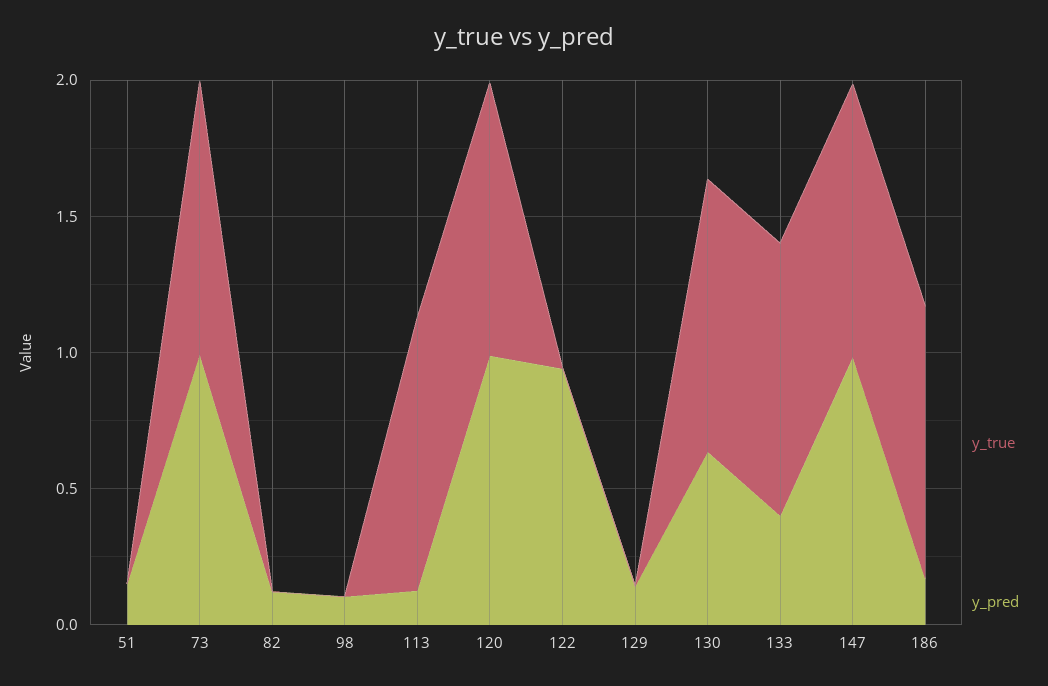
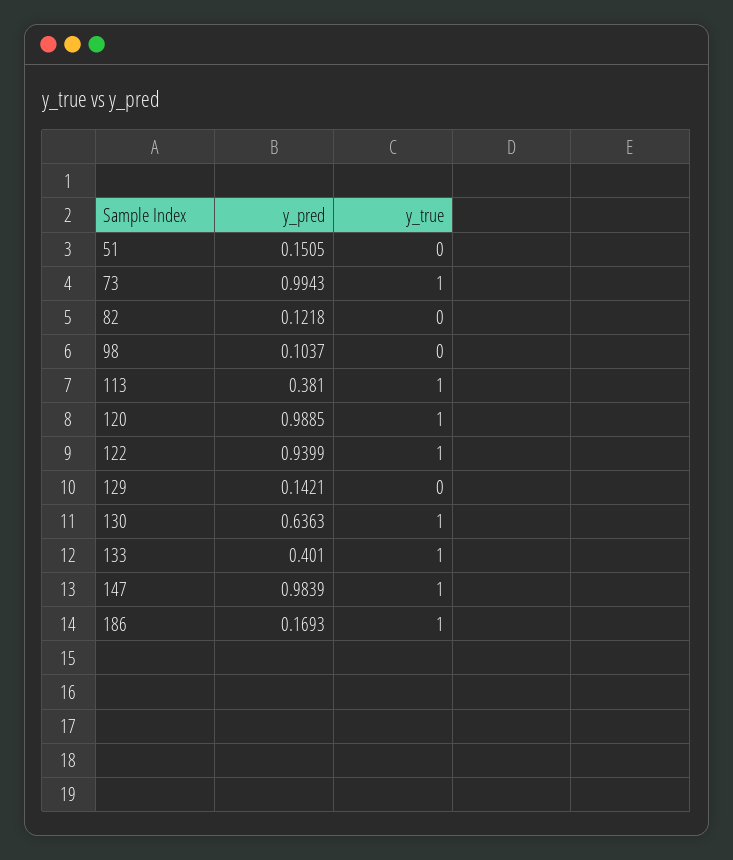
  {
    "y_true": {
      "51": 0,
      "73": 1,
      "82": 0,
      "98": 0,
      "113": 1,
      "120": 1,
-     "122": 0,
+     "122": 1,
      "129": 0,
      "130": 1,
      "133": 1,
      "147": 1,
      "186": 1
    },
    "y_pred": {
      "51": 0.1505,
      "73": 0.9943,
      "82": 0.1218,
      "98": 0.1037,
-     "113": 0.1,
+     "113": 0.381,
      "120": 0.9885,
      "122": 0.9399,
      "129": 0.1421,
      "130": 0.6363,
      "133": 0.401,
      "147": 0.9839,
      "186": 0.1693
    }
  }

